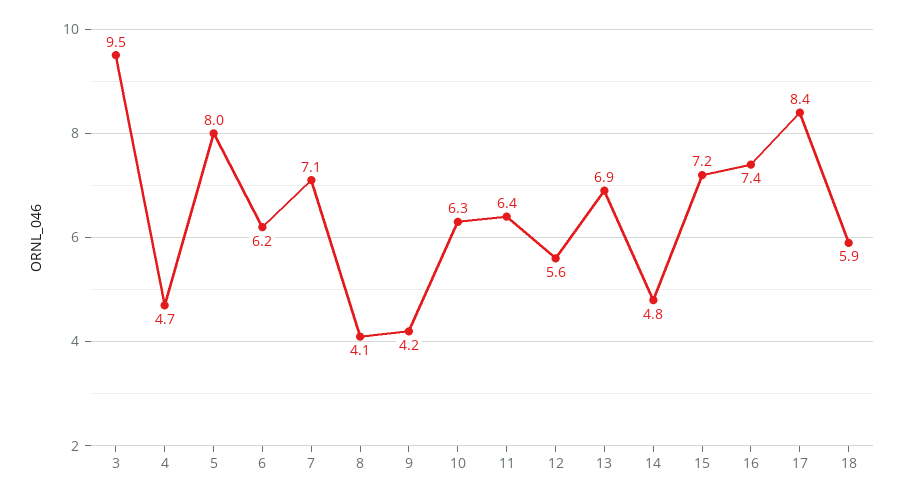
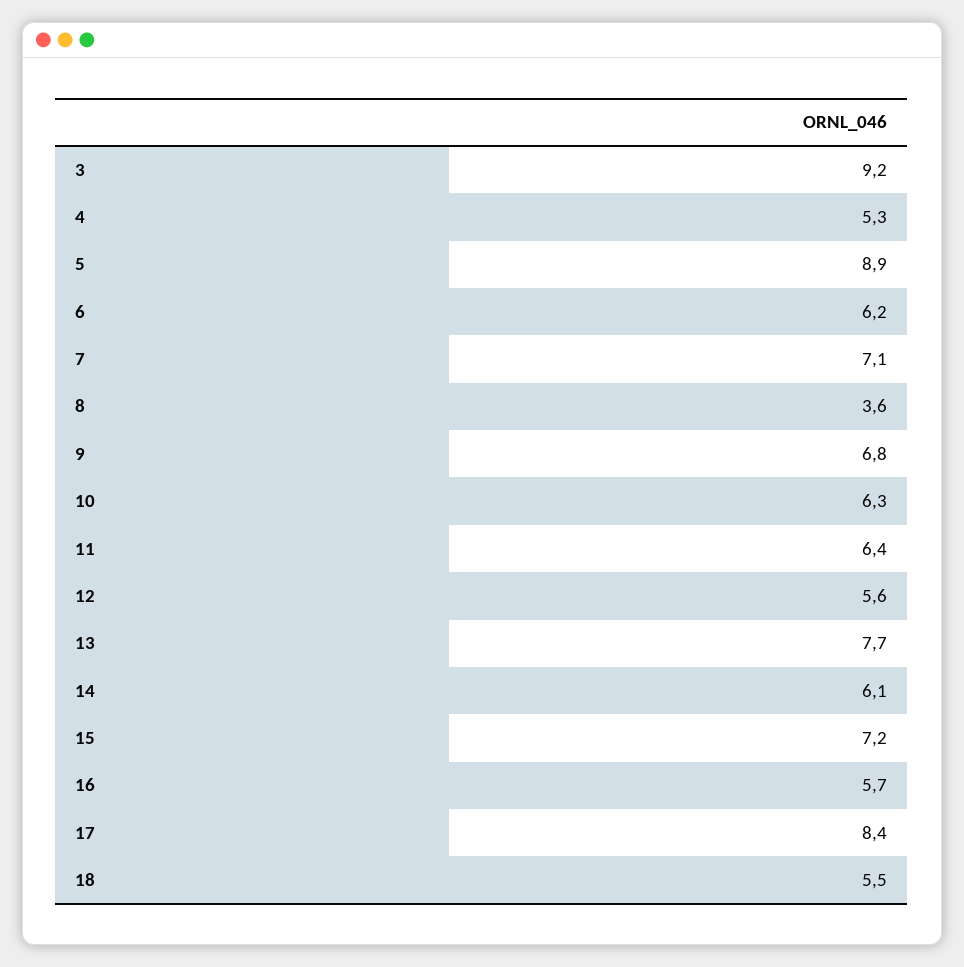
  {
-   "3": 9.5,
+   "3": 9.2,
-   "4": 4.7,
+   "4": 5.3,
-   "5": 8,
+   "5": 8.9,
    "6": 6.2,
    "7": 7.1,
-   "8": 4.1,
+   "8": 3.6,
-   "9": 4.2,
+   "9": 6.8,
    "10": 6.3,
    "11": 6.4,
    "12": 5.6,
-   "13": 6.9,
+   "13": 7.7,
-   "14": 4.8,
+   "14": 6.1,
    "15": 7.2,
-   "16": 7.4,
+   "16": 5.7,
    "17": 8.4,
-   "18": 5.9
+   "18": 5.5
  }

